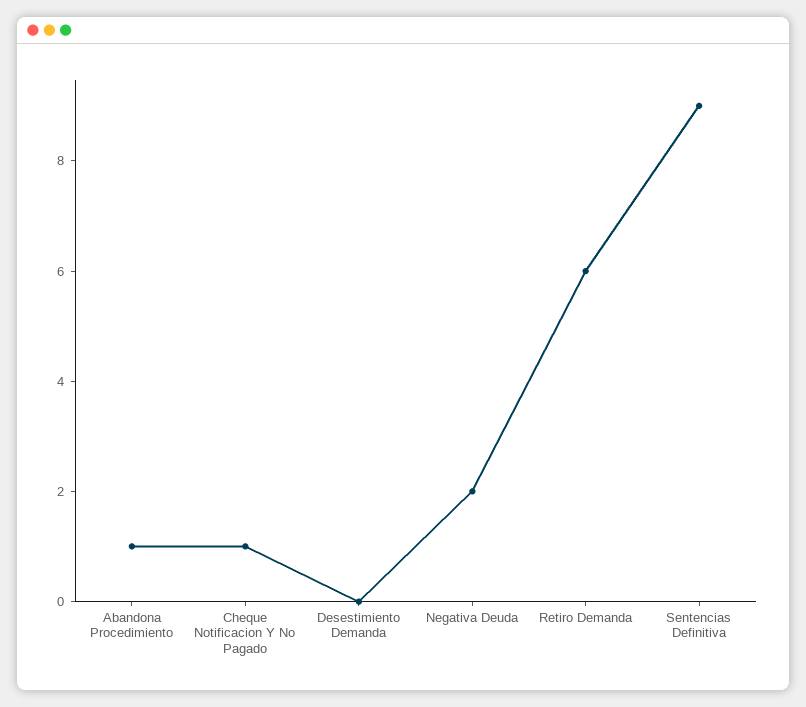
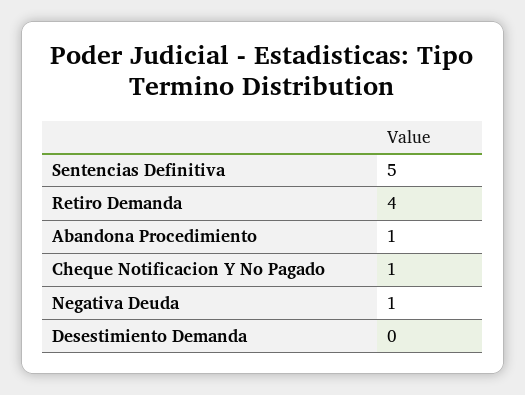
  {
    "Abandona Procedimiento": 1,
    "Cheque Notificacion Y No Pagado": 1,
    "Desestimiento Demanda": 0,
-   "Negativa Deuda": 2,
+   "Negativa Deuda": 1,
-   "Retiro Demanda": 6,
+   "Retiro Demanda": 4,
-   "Sentencias Definitiva": 9
+   "Sentencias Definitiva": 5
  }

